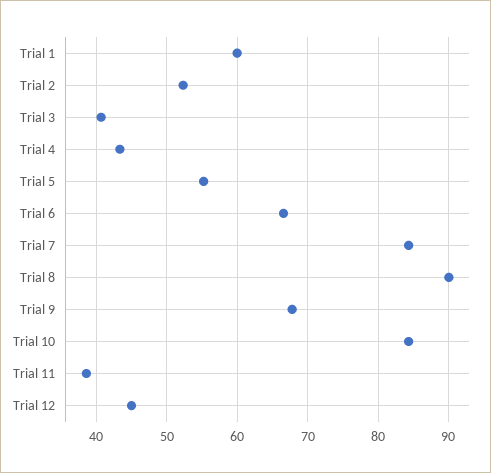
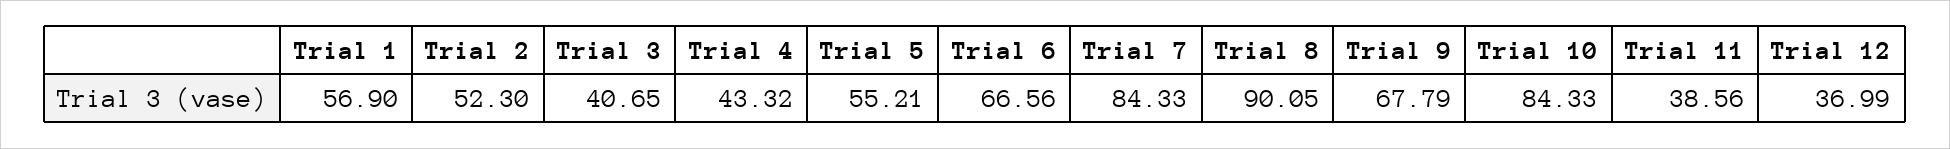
  {
-   "Trial 1": 60,
+   "Trial 1": 56.9,
    "Trial 2": 52.3,
    "Trial 3": 40.65,
    "Trial 4": 43.32,
    "Trial 5": 55.21,
    "Trial 6": 66.56,
    "Trial 7": 84.33,
    "Trial 8": 90.05,
    "Trial 9": 67.79,
    "Trial 10": 84.33,
    "Trial 11": 38.56,
-   "Trial 12": 45
+   "Trial 12": 36.99
  }

